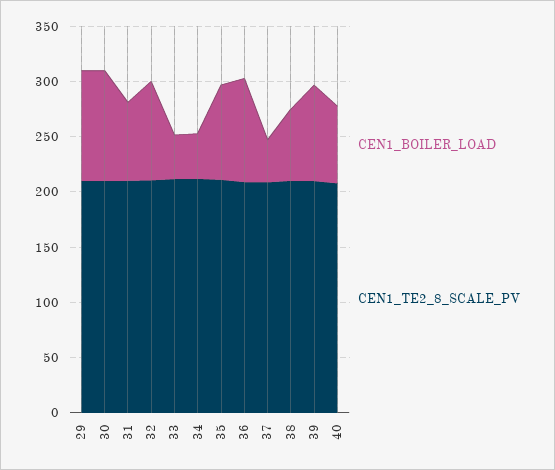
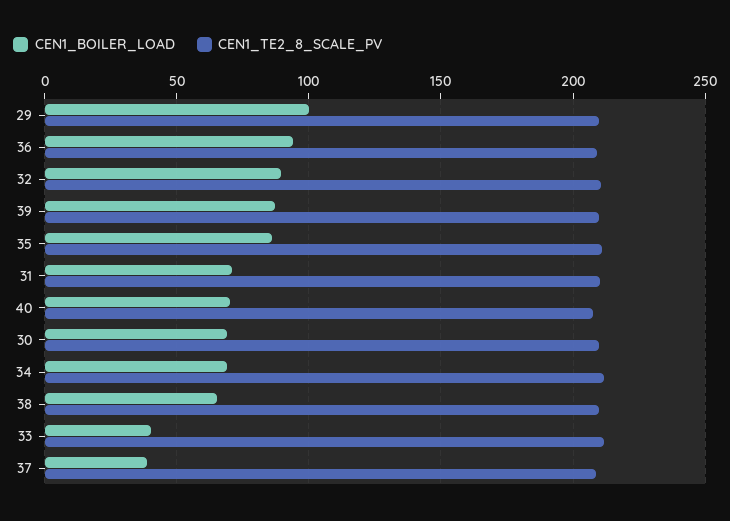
  {
    "CEN1_BOILER_LOAD": {
      "29": 100,
-     "30": 100,
+     "30": 70,
      "31": 70,
      "32": 90,
      "33": 40,
-     "34": 40,
+     "34": 70,
      "35": 85,
      "36": 95,
      "37": 40,
      "38": 65,
      "39": 85,
      "40": 70
    },
    "CEN1_TE2_8_SCALE_PV": {
      "29": 210,
      "30": 210,
      "31": 210,
      "32": 210,
      "33": 210,
      "34": 210,
      "35": 210,
      "36": 210,
      "37": 210,
      "38": 210,
      "39": 210,
      "40": 210
    }
  }

